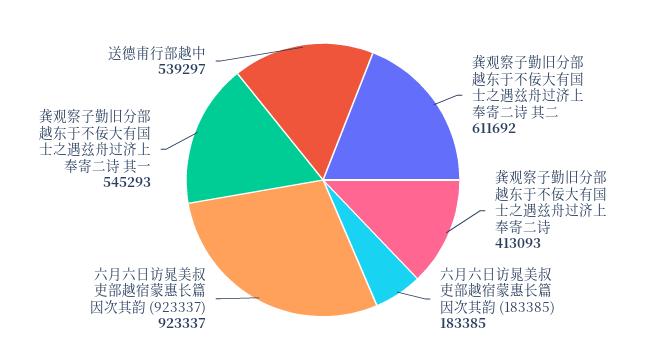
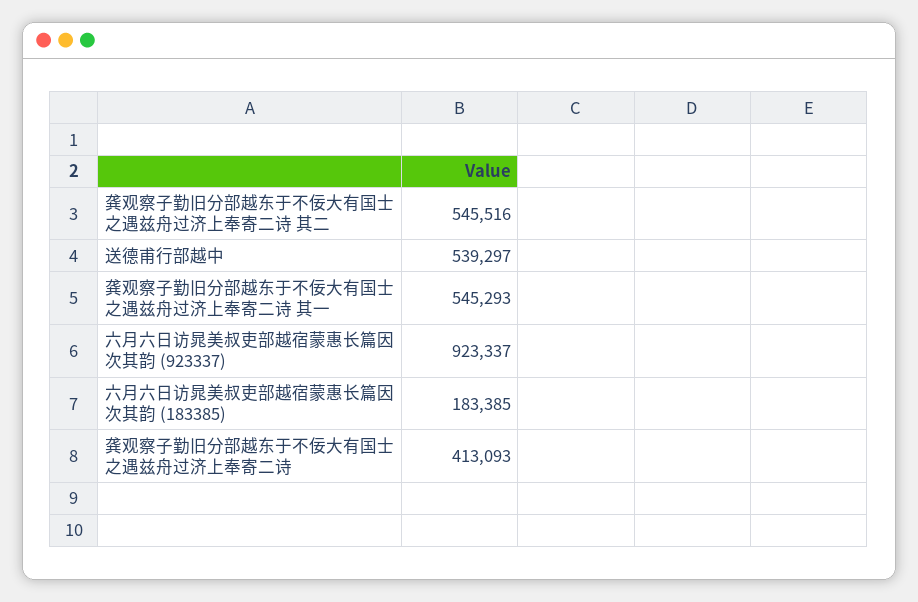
  {
-   "龚观察子勤旧分部越东于不佞大有国士之遇兹舟过济上奉寄二诗 其二": 611692,
+   "龚观察子勤旧分部越东于不佞大有国士之遇兹舟过济上奉寄二诗 其二": 545516,
    "龚观察子勤旧分部越东于不佞大有国士之遇兹舟过济上奉寄二诗": 413093,
    "六月六日访晁美叔吏部越宿蒙惠长篇因次其韵 (183385)": 183385,
    "六月六日访晁美叔吏部越宿蒙惠长篇因次其韵 (923337)": 923337,
    "龚观察子勤旧分部越东于不佞大有国士之遇兹舟过济上奉寄二诗 其一": 545293,
    "送德甫行部越中": 539297
  }

